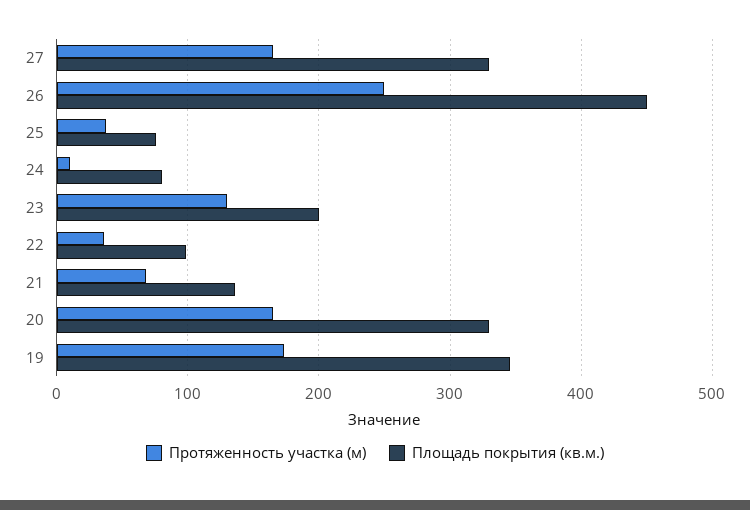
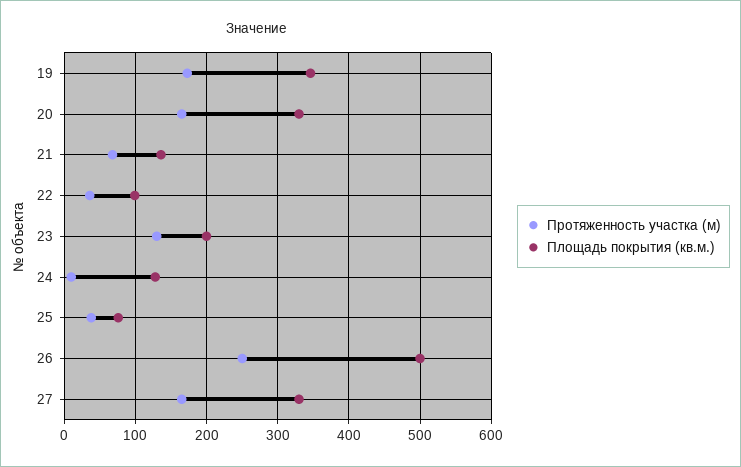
  {
    "Протяженность участка (м)": {
      "27": 170,
      "26": 250,
      "25": 40,
      "24": 10,
      "23": 130,
      "22": 40,
      "21": 70,
      "20": 170,
      "19": 170
    },
    "Площадь покрытия (кв.м.)": {
      "27": 330,
-     "26": 450,
+     "26": 500,
      "25": 80,
-     "24": 80,
+     "24": 130,
      "23": 200,
      "22": 100,
      "21": 140,
      "20": 330,
      "19": 350
    }
  }

